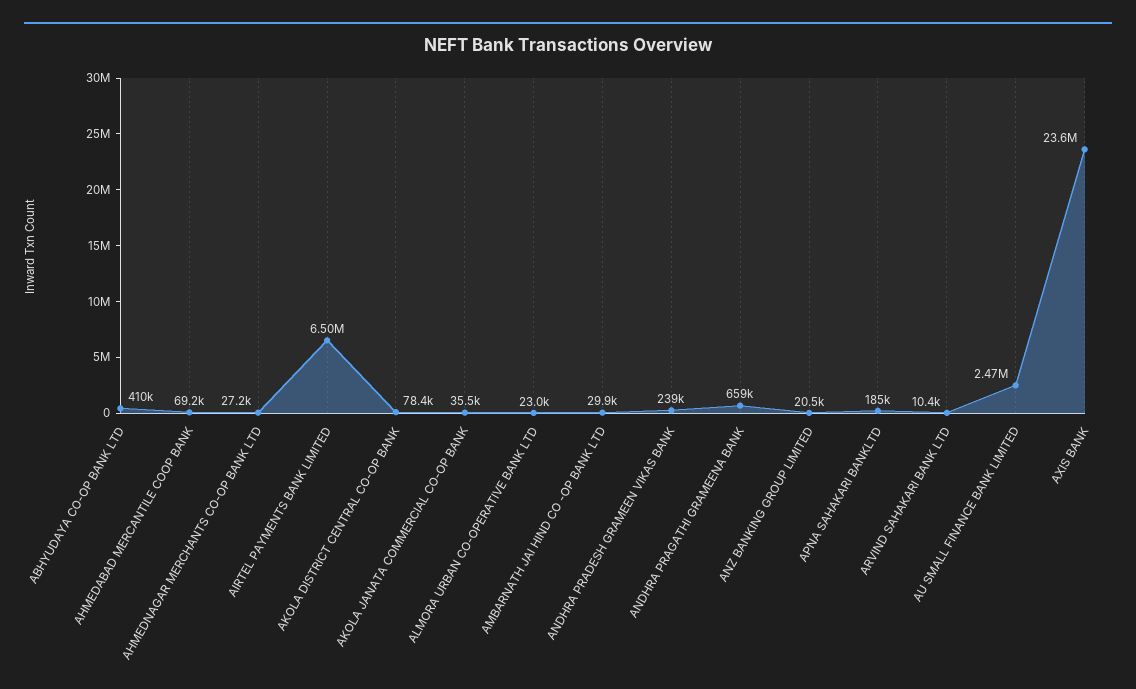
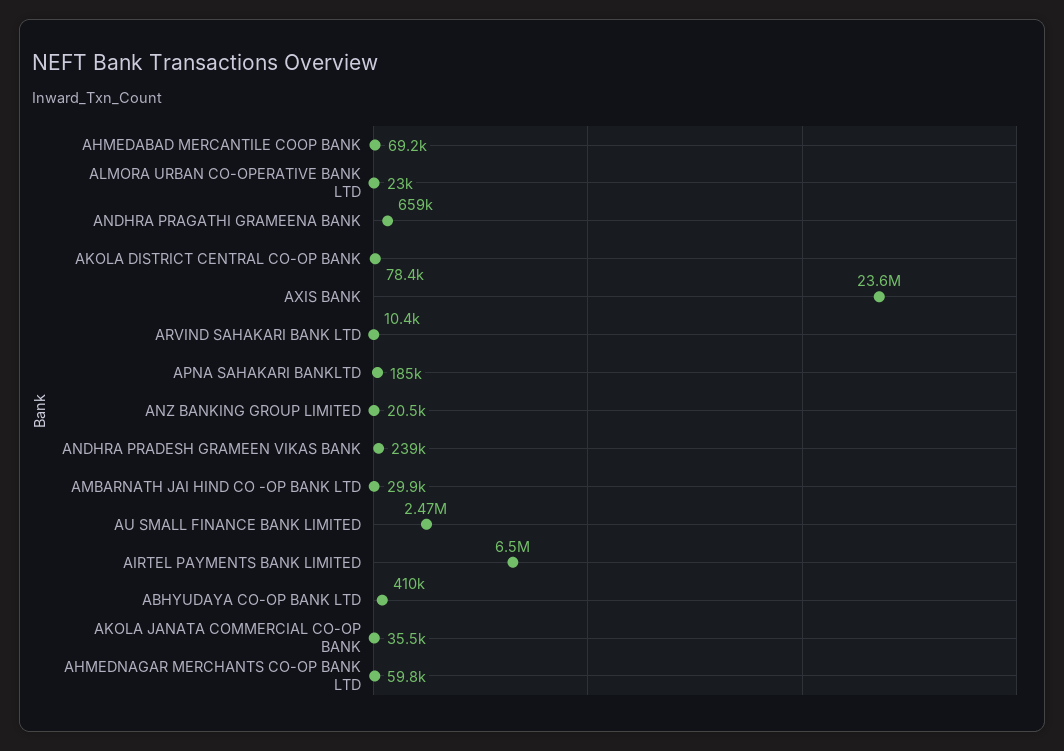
  {
    "ABHYUDAYA CO-OP BANK LTD": 410000,
    "AHMEDABAD MERCANTILE COOP BANK": 69200,
-   "AHMEDNAGAR MERCHANTS CO-OP BANK LTD": 27200,
+   "AHMEDNAGAR MERCHANTS CO-OP BANK LTD": 59800,
    "AIRTEL PAYMENTS BANK LIMITED": 6500000,
    "AKOLA DISTRICT CENTRAL CO-OP BANK": 78400,
    "AKOLA JANATA COMMERCIAL CO-OP BANK": 35500,
    "ALMORA URBAN CO-OPERATIVE BANK LTD": 23000,
    "AMBARNATH JAI HIND CO -OP BANK LTD": 29900,
    "ANDHRA PRADESH GRAMEEN VIKAS BANK": 239000,
    "ANDHRA PRAGATHI GRAMEENA BANK": 659000,
    "ANZ BANKING GROUP LIMITED": 20500,
    "APNA SAHAKARI BANKLTD": 185000,
    "ARVIND SAHAKARI BANK LTD": 10400,
    "AU SMALL FINANCE BANK LIMITED": 2470000,
    "AXIS BANK": 23600000
  }

